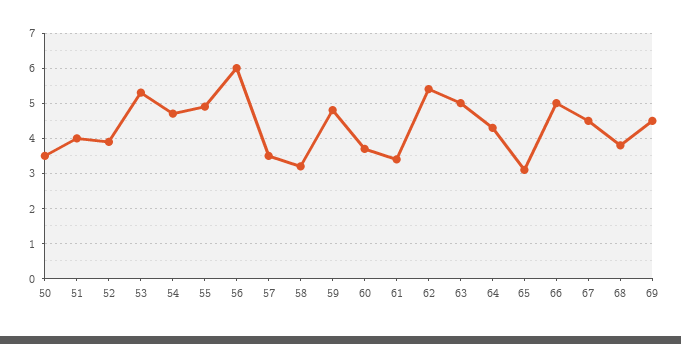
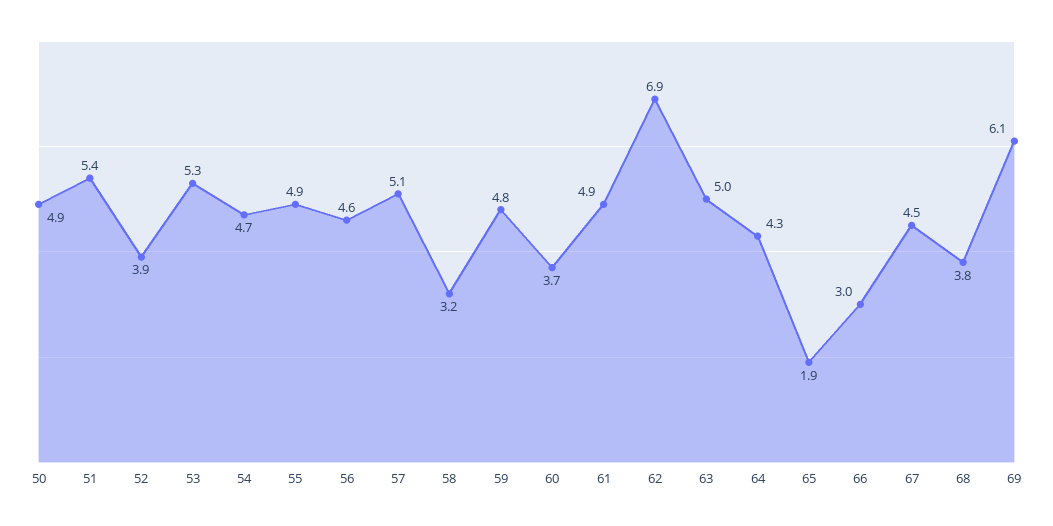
  {
-   "50": 3.5,
+   "50": 4.9,
-   "51": 4,
+   "51": 5.4,
    "52": 3.9,
    "53": 5.3,
    "54": 4.7,
    "55": 4.9,
-   "56": 6,
+   "56": 4.6,
-   "57": 3.5,
+   "57": 5.1,
    "58": 3.2,
    "59": 4.8,
    "60": 3.7,
-   "61": 3.5,
+   "61": 4.9,
-   "62": 5.5,
+   "62": 6.9,
    "63": 5,
    "64": 4.3,
-   "65": 3,
+   "65": 1.9,
-   "66": 5,
+   "66": 3,
    "67": 4.5,
    "68": 3.8,
-   "69": 4.5
+   "69": 6.1
  }

